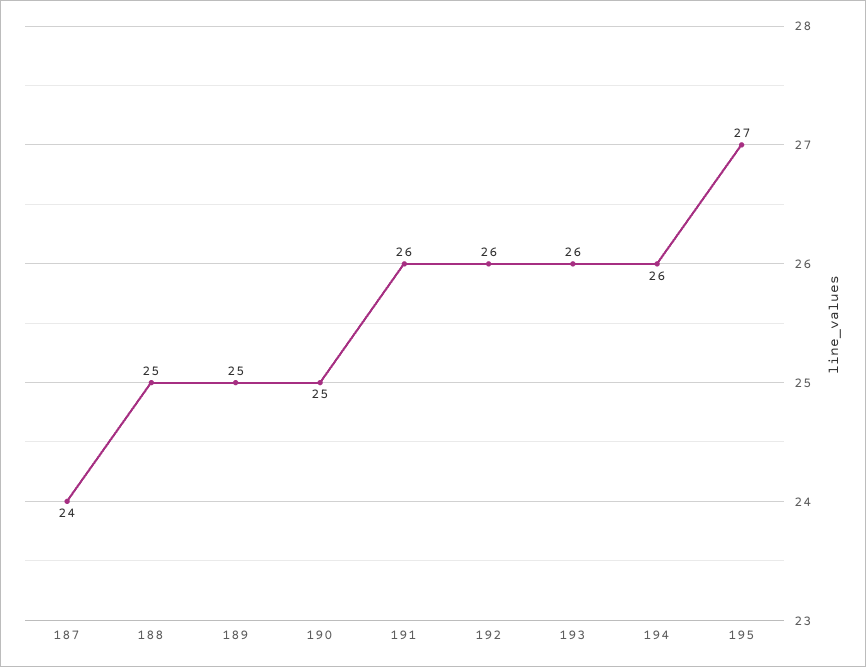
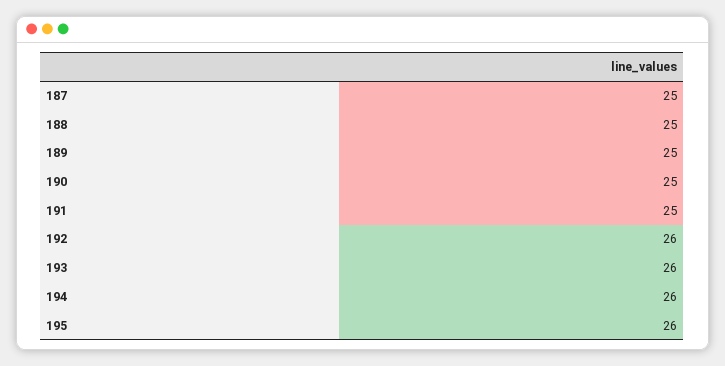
  {
-   "187": 24,
+   "187": 25,
    "188": 25,
    "189": 25,
    "190": 25,
-   "191": 26,
+   "191": 25,
    "192": 26,
    "193": 26,
    "194": 26,
-   "195": 27
+   "195": 26
  }

